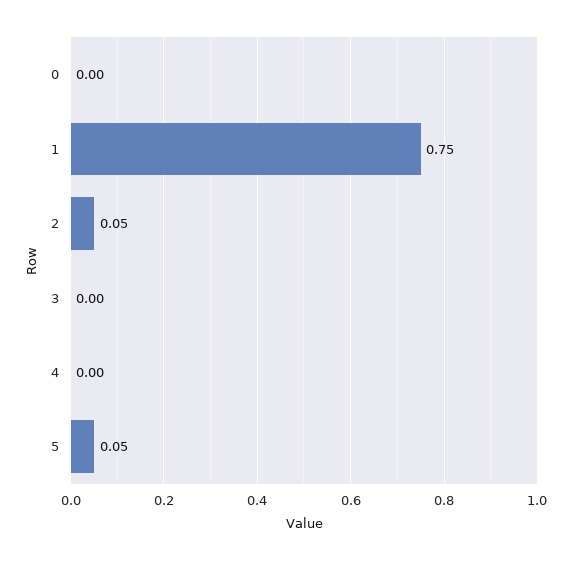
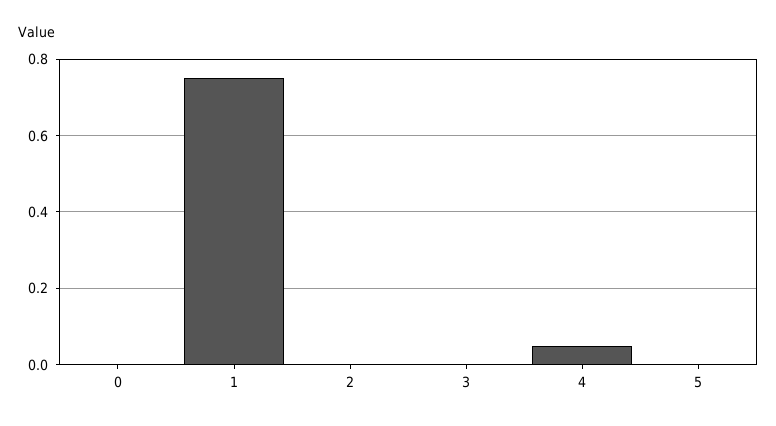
  {
    "0": 0,
    "1": 0.75,
-   "2": 0.05,
+   "2": 0,
    "3": 0,
-   "4": 0,
+   "4": 0.05,
-   "5": 0.05
+   "5": 0
  }

